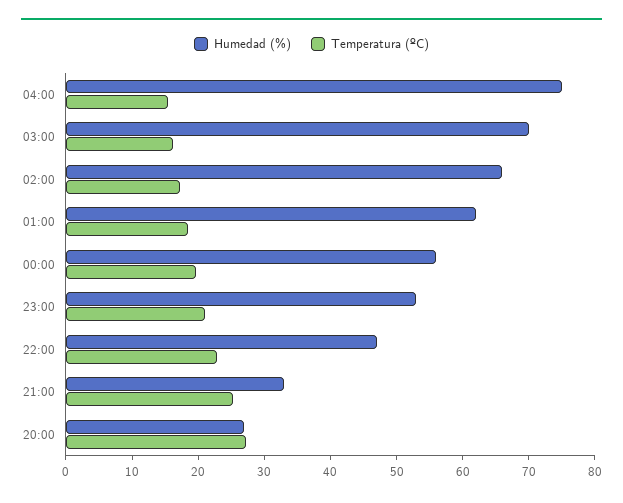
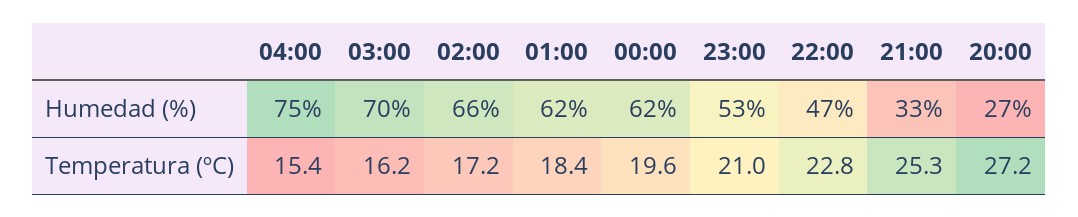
  {
    "Humedad (%)": {
      "04:00": 75,
      "03:00": 70,
      "02:00": 66,
      "01:00": 62,
-     "00:00": 56,
+     "00:00": 62,
      "23:00": 53,
      "22:00": 47,
      "21:00": 33,
      "20:00": 27
    },
    "Temperatura (ºC)": {
      "04:00": 15.4,
      "03:00": 16.2,
      "02:00": 17.2,
      "01:00": 18.4,
      "00:00": 19.6,
      "23:00": 21,
      "22:00": 22.8,
      "21:00": 25.3,
      "20:00": 27.2
    }
  }

